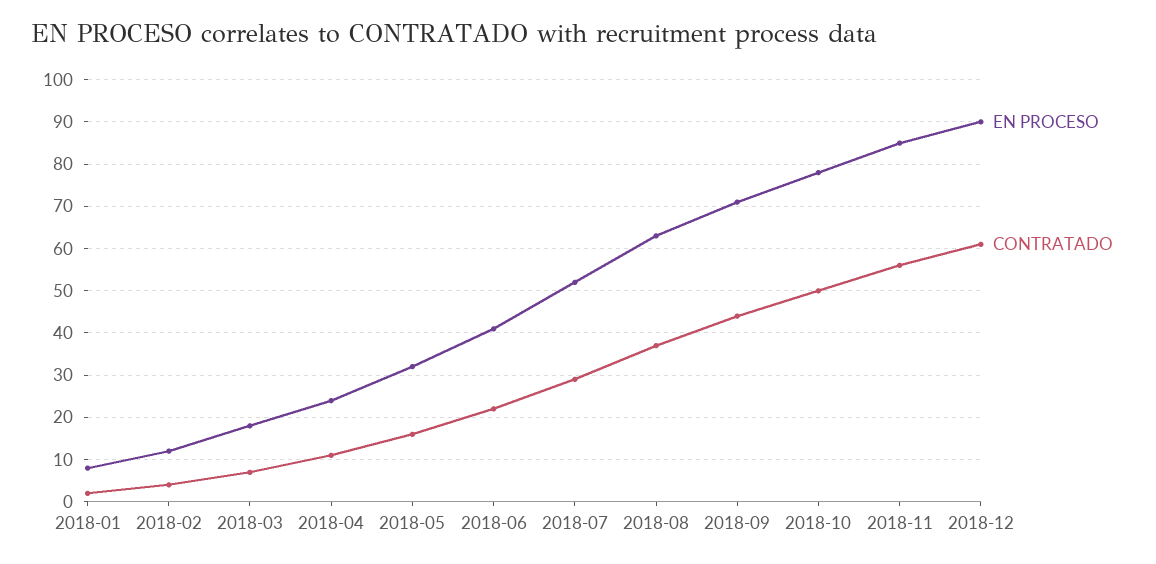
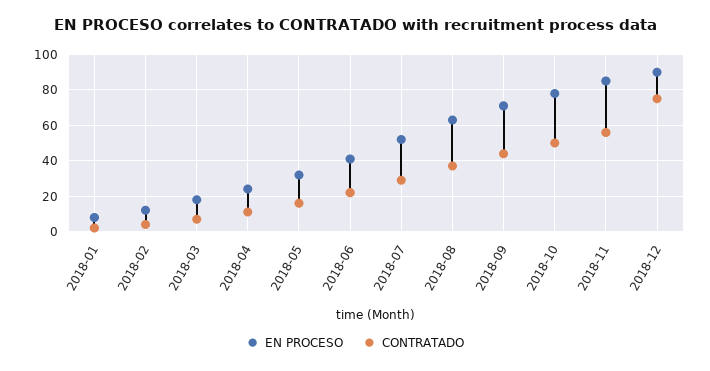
  {
    "EN PROCESO": {
      "2018-01": 10,
      "2018-02": 10,
      "2018-03": 20,
      "2018-04": 25,
      "2018-05": 30,
      "2018-06": 40,
      "2018-07": 50,
      "2018-08": 65,
      "2018-09": 70,
      "2018-10": 80,
      "2018-11": 85,
      "2018-12": 90
    },
    "CONTRATADO": {
      "2018-01": 0,
      "2018-02": 5,
      "2018-03": 5,
      "2018-04": 10,
      "2018-05": 15,
      "2018-06": 20,
      "2018-07": 30,
      "2018-08": 35,
      "2018-09": 45,
      "2018-10": 50,
      "2018-11": 55,
-     "2018-12": 60
+     "2018-12": 75
    }
  }

